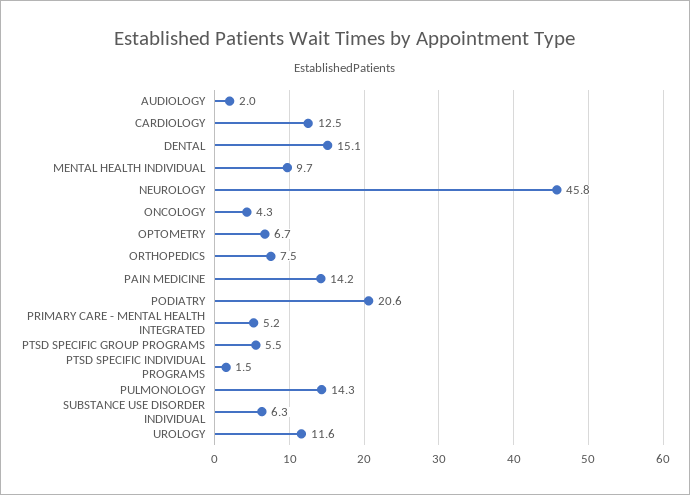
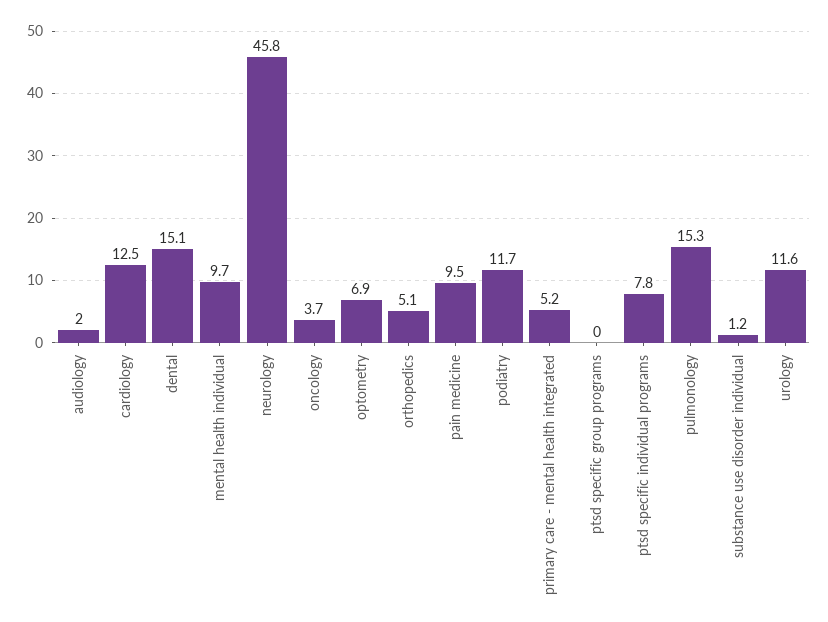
  {
    "AUDIOLOGY": 2,
    "CARDIOLOGY": 12.5,
    "DENTAL": 15.1,
    "MENTAL HEALTH INDIVIDUAL": 9.7,
    "NEUROLOGY": 45.8,
-   "ONCOLOGY": 4.3,
+   "ONCOLOGY": 3.7,
-   "OPTOMETRY": 6.7,
+   "OPTOMETRY": 6.9,
-   "ORTHOPEDICS": 7.5,
+   "ORTHOPEDICS": 5.1,
-   "PAIN MEDICINE": 14.2,
+   "PAIN MEDICINE": 9.5,
-   "PODIATRY": 20.6,
+   "PODIATRY": 11.7,
    "PRIMARY CARE - MENTAL HEALTH INTEGRATED": 5.2,
-   "PTSD SPECIFIC GROUP PROGRAMS": 5.5,
+   "PTSD SPECIFIC GROUP PROGRAMS": 0,
-   "PTSD SPECIFIC INDIVIDUAL PROGRAMS": 1.5,
+   "PTSD SPECIFIC INDIVIDUAL PROGRAMS": 7.8,
-   "PULMONOLOGY": 14.3,
+   "PULMONOLOGY": 15.3,
-   "SUBSTANCE USE DISORDER INDIVIDUAL": 6.3,
+   "SUBSTANCE USE DISORDER INDIVIDUAL": 1.2,
    "UROLOGY": 11.6
  }

